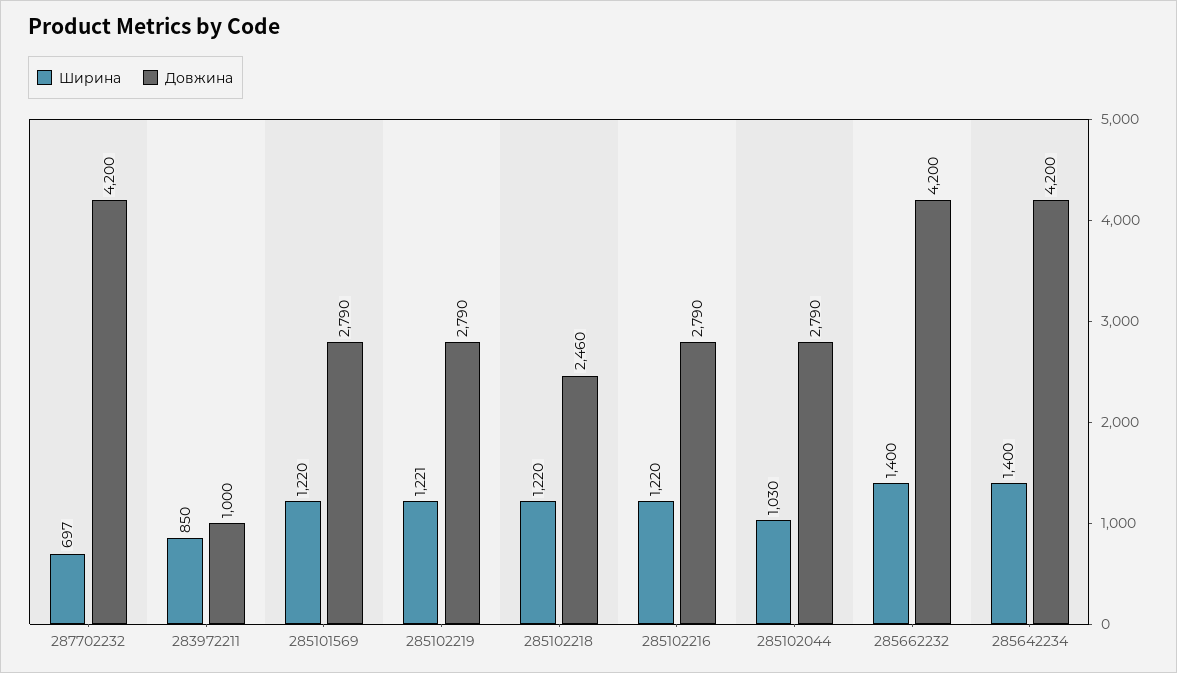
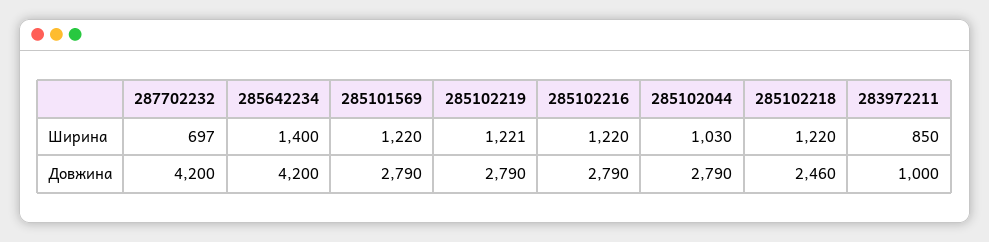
  {
    "Ширина": {
      "287702232": 697,
      "283972211": 850,
      "285101569": 1220,
      "285102219": 1221,
      "285102218": 1220,
      "285102216": 1220,
      "285102044": 1030,
-     "285662232": 1400,
      "285642234": 1400
    },
    "Довжина": {
      "287702232": 4200,
      "283972211": 1000,
      "285101569": 2790,
      "285102219": 2790,
      "285102218": 2460,
      "285102216": 2790,
      "285102044": 2790,
-     "285662232": 4200,
      "285642234": 4200
    }
  }

